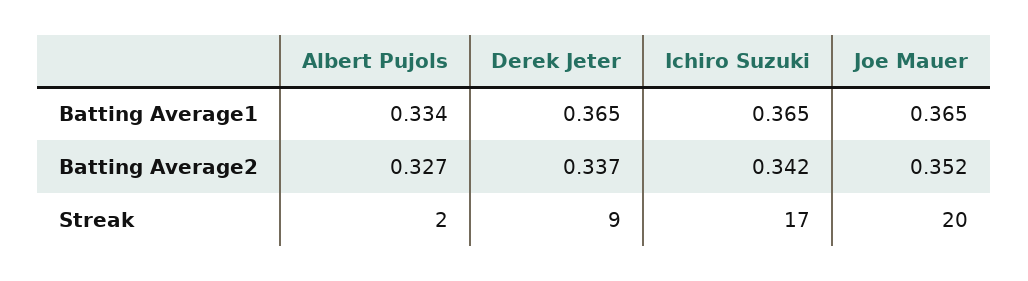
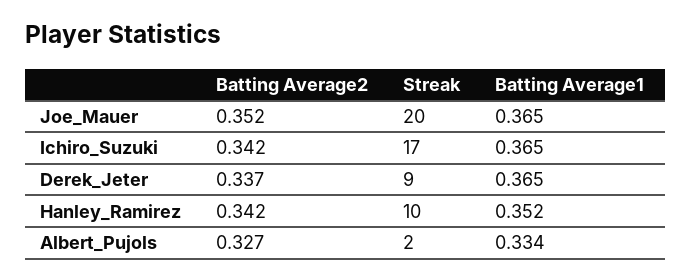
  {
    "Albert Pujols": {
      "Batting Average1": 0.334,
      "Batting Average2": 0.327,
      "Streak": 2
    },
    "Derek Jeter": {
      "Batting Average1": 0.365,
      "Batting Average2": 0.337,
      "Streak": 9
    },
    "Ichiro Suzuki": {
      "Batting Average1": 0.365,
      "Batting Average2": 0.342,
      "Streak": 17
    },
    "Joe Mauer": {
      "Batting Average1": 0.365,
      "Batting Average2": 0.352,
      "Streak": 20
-   }
+   },
+   "Hanley_Ramirez": {
+     "Batting Average2": 0.342,
+     "Streak": 10,
+     "Batting Average1": 0.352
+   }
  }

